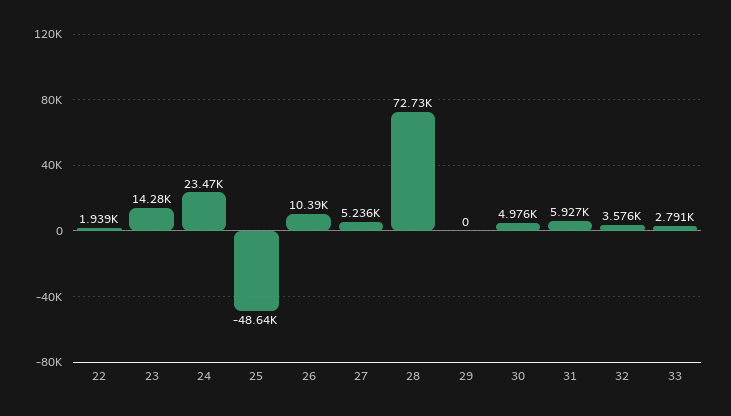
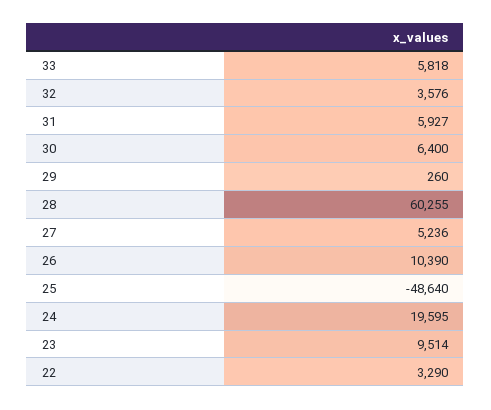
  {
-   "22": 1939,
+   "22": 3290,
-   "23": 14280,
+   "23": 9514,
-   "24": 23470,
+   "24": 19595,
    "25": -48640,
    "26": 10390,
    "27": 5236,
-   "28": 72730,
+   "28": 60255,
-   "29": 0,
+   "29": 260,
-   "30": 4976,
+   "30": 6400,
    "31": 5927,
    "32": 3576,
-   "33": 2791
+   "33": 5818
  }

